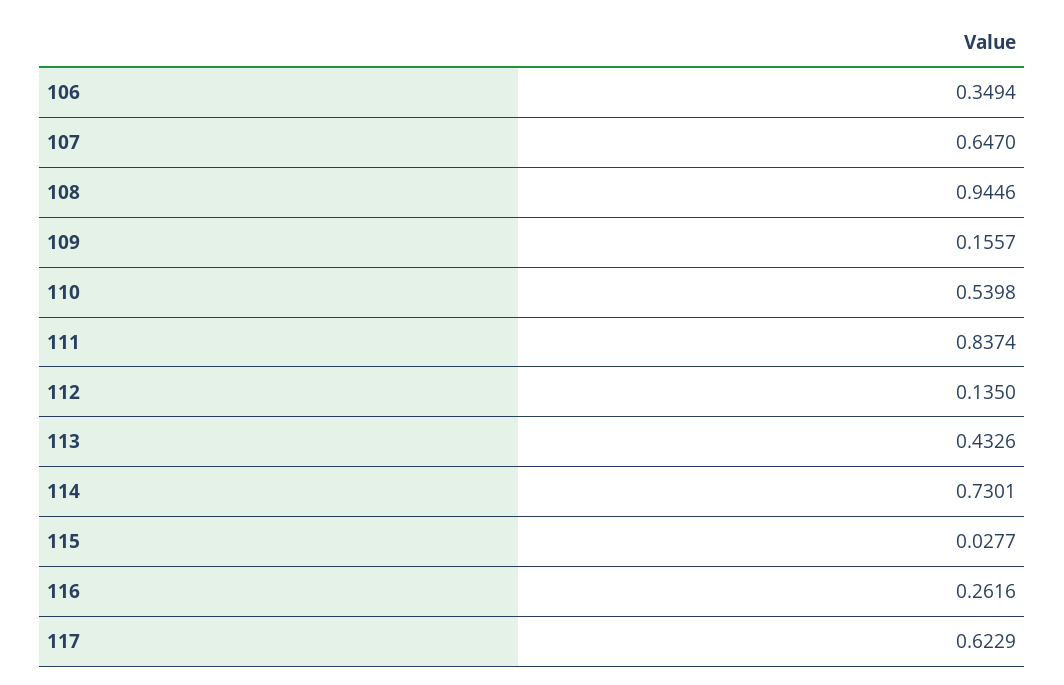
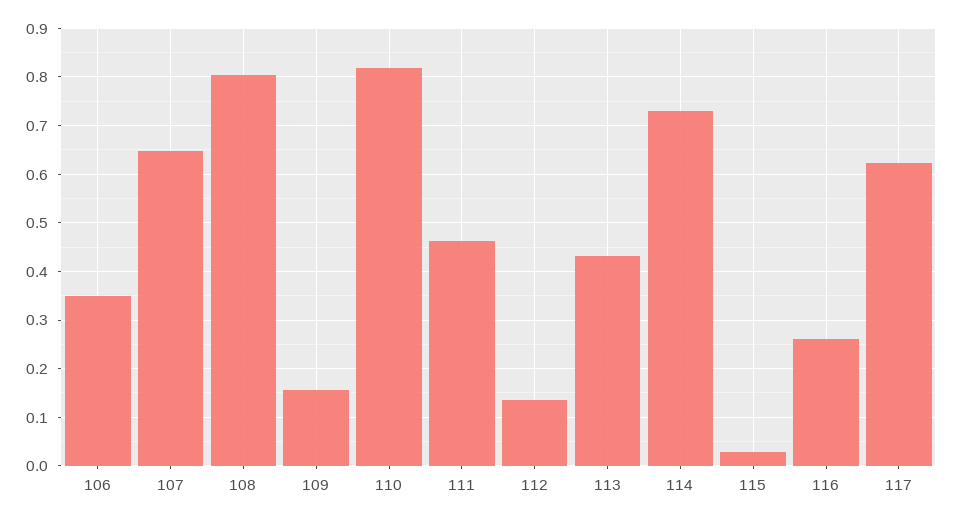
  {
    "106": 0.3494,
    "107": 0.647,
-   "108": 0.9446,
+   "108": 0.8,
    "109": 0.1557,
-   "110": 0.5398,
+   "110": 0.82,
-   "111": 0.8374,
+   "111": 0.46,
    "112": 0.135,
    "113": 0.4326,
    "114": 0.7301,
    "115": 0.0277,
    "116": 0.2616,
    "117": 0.6229
  }

